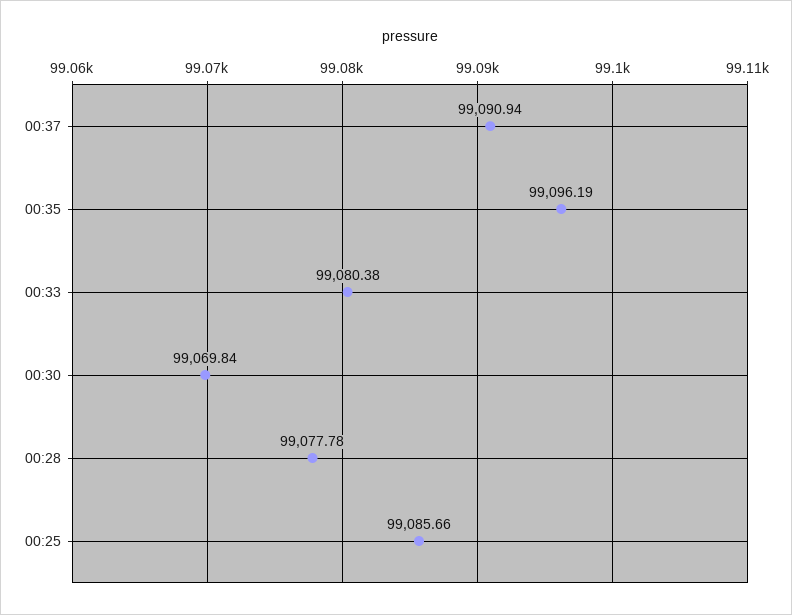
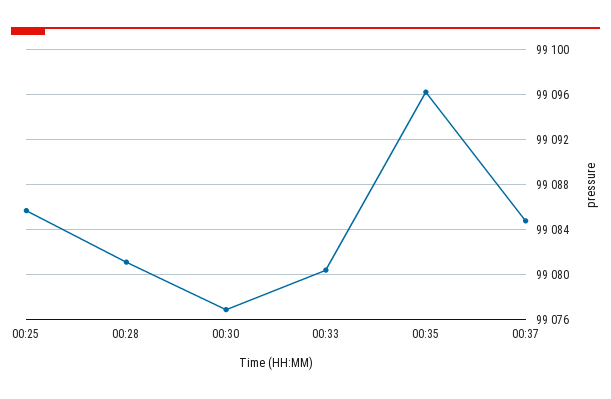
  {
-   "00:37": 99090.94,
+   "00:37": 99085,
    "00:35": 99096.19,
    "00:33": 99080.38,
-   "00:30": 99069.84,
+   "00:30": 99077,
-   "00:28": 99077.78,
+   "00:28": 99081,
    "00:25": 99085.66
  }

